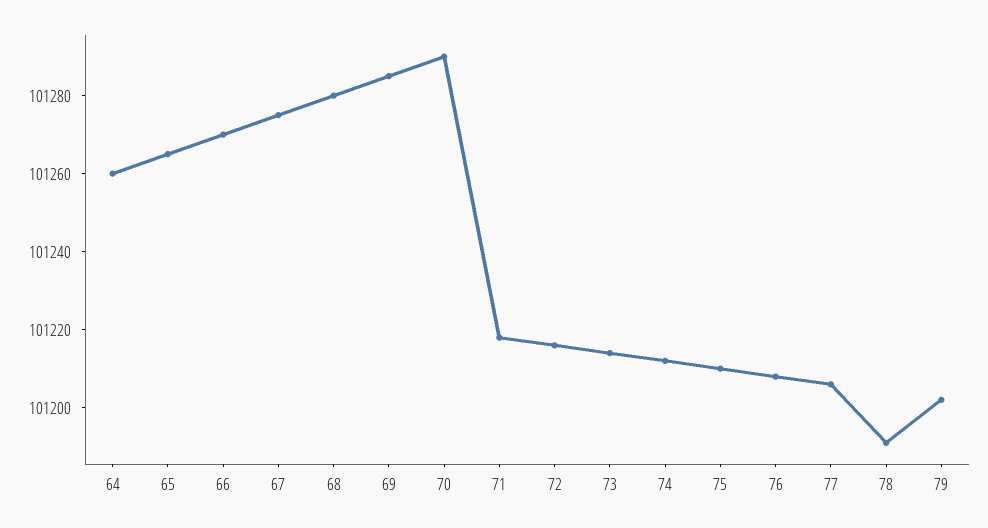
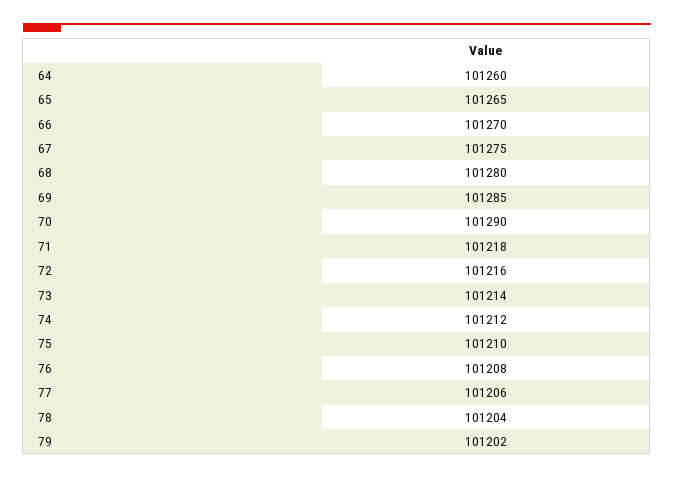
  {
    "64": 101260,
    "65": 101265,
    "66": 101270,
    "67": 101275,
    "68": 101280,
    "69": 101285,
    "70": 101290,
    "71": 101218,
    "72": 101216,
    "73": 101214,
    "74": 101212,
    "75": 101210,
    "76": 101208,
    "77": 101206,
-   "78": 101190,
+   "78": 101204,
    "79": 101202
  }

